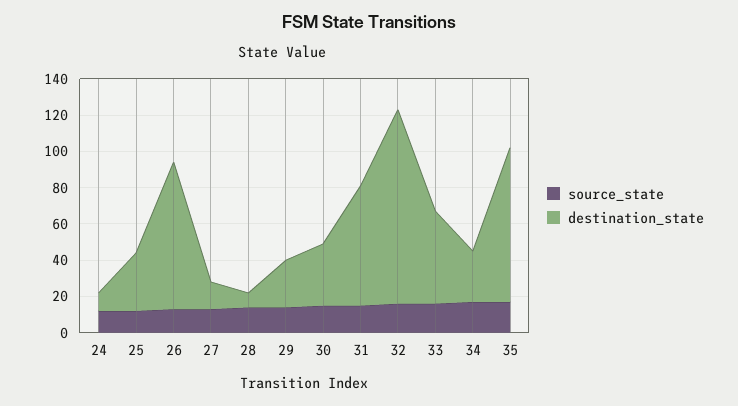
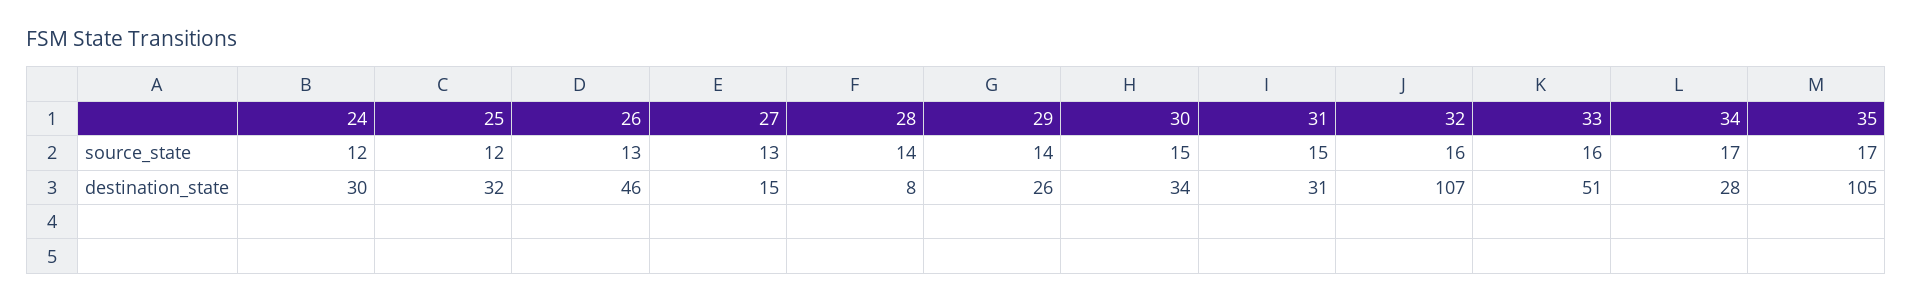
  {
    "source_state": {
      "24": 12,
      "25": 12,
      "26": 13,
      "27": 13,
      "28": 14,
      "29": 14,
      "30": 15,
      "31": 15,
      "32": 16,
      "33": 16,
      "34": 17,
      "35": 17
    },
    "destination_state": {
-     "24": 10,
+     "24": 30,
      "25": 32,
-     "26": 80,
+     "26": 46,
      "27": 15,
      "28": 8,
      "29": 26,
      "30": 34,
-     "31": 65,
+     "31": 31,
      "32": 107,
      "33": 51,
      "34": 28,
-     "35": 85
+     "35": 105
    }
  }

